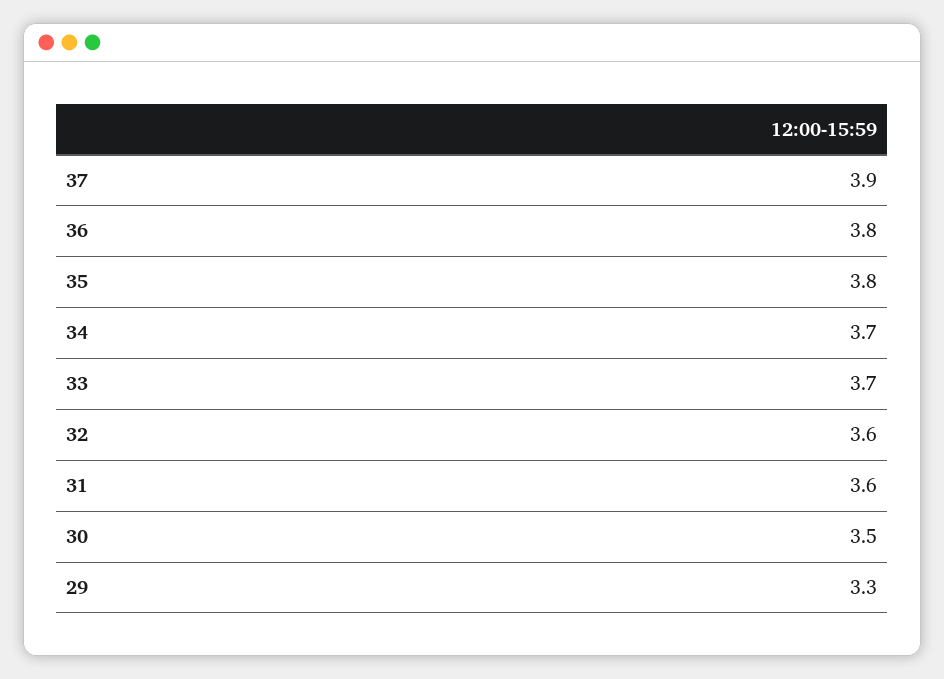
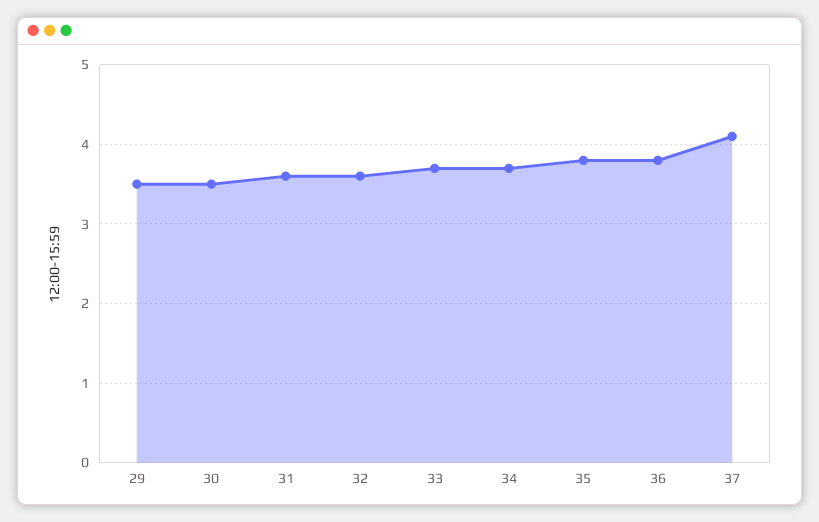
  {
-   "37": 3.9,
+   "37": 4.1,
    "36": 3.8,
    "35": 3.8,
    "34": 3.7,
    "33": 3.7,
    "32": 3.6,
    "31": 3.6,
    "30": 3.5,
-   "29": 3.3
+   "29": 3.5
  }

